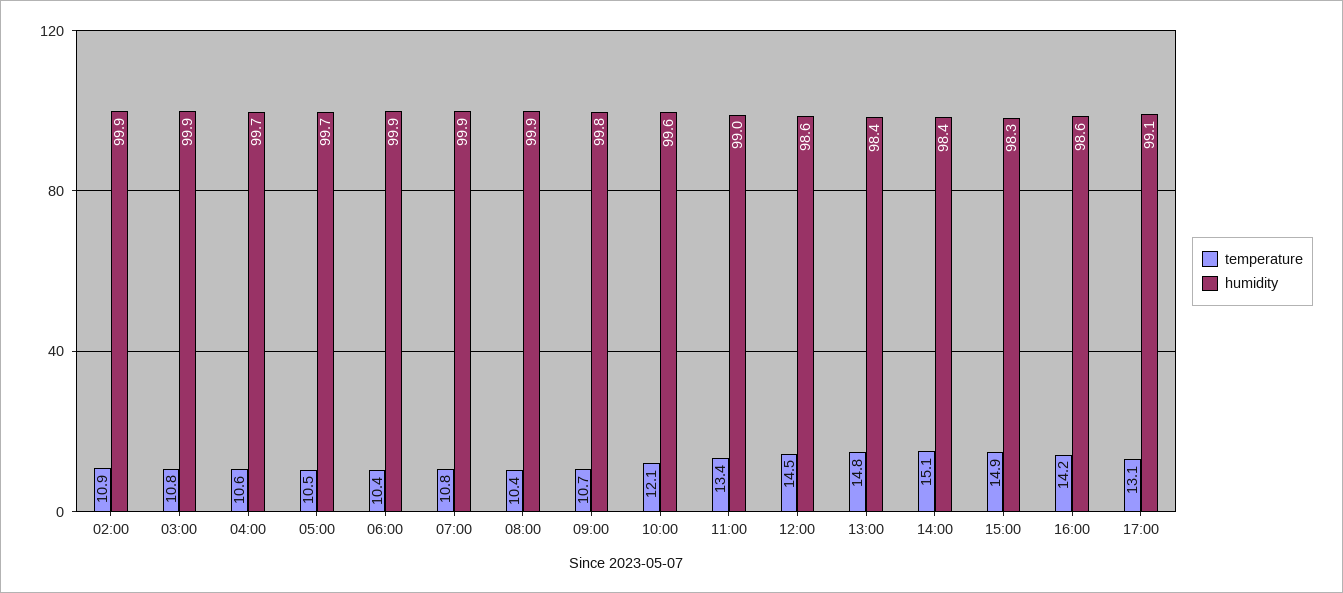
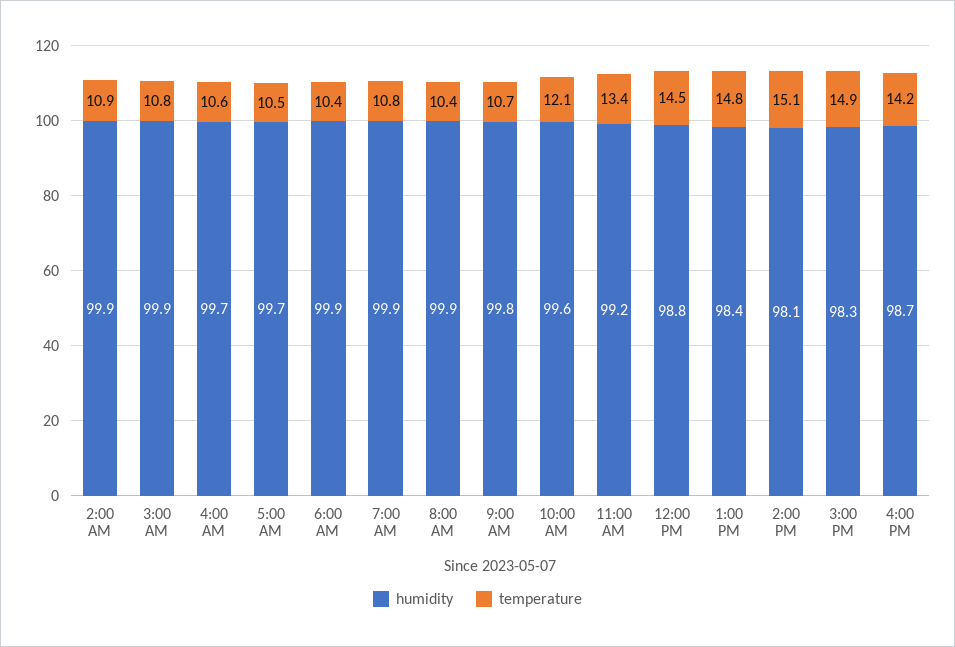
  {
    "temperature": {
      "02:00": 10.9,
      "03:00": 10.8,
      "04:00": 10.6,
      "05:00": 10.5,
      "06:00": 10.4,
      "07:00": 10.8,
      "08:00": 10.4,
      "09:00": 10.7,
      "10:00": 12.1,
      "11:00": 13.4,
      "12:00": 14.5,
      "13:00": 14.8,
      "14:00": 15.1,
      "15:00": 14.9,
-     "16:00": 14.2,
+     "16:00": 14.2
-     "17:00": 13.1
    },
    "humidity": {
      "02:00": 99.9,
      "03:00": 99.9,
      "04:00": 99.7,
      "05:00": 99.7,
      "06:00": 99.9,
      "07:00": 99.9,
      "08:00": 99.9,
      "09:00": 99.8,
      "10:00": 99.6,
-     "11:00": 99,
+     "11:00": 99.2,
-     "12:00": 98.6,
+     "12:00": 98.8,
      "13:00": 98.4,
-     "14:00": 98.4,
+     "14:00": 98.1,
      "15:00": 98.3,
-     "16:00": 98.6,
+     "16:00": 98.7
-     "17:00": 99.1
    }
  }

